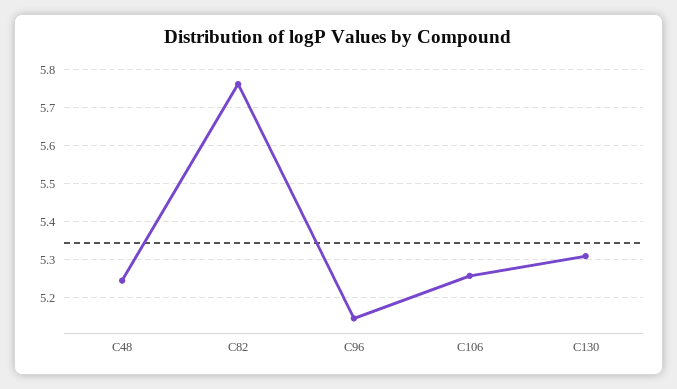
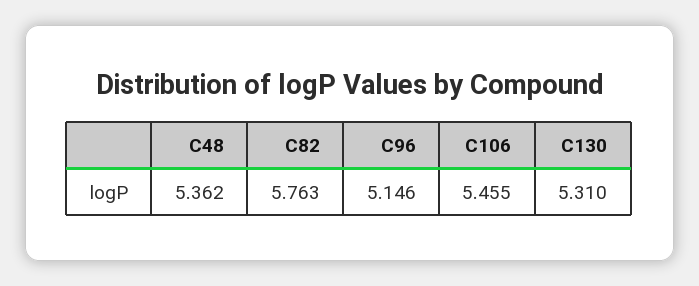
  {
-   "C48": 5.24,
+   "C48": 5.362,
    "C82": 5.763,
    "C96": 5.146,
-   "C106": 5.26,
+   "C106": 5.455,
    "C130": 5.31
  }

